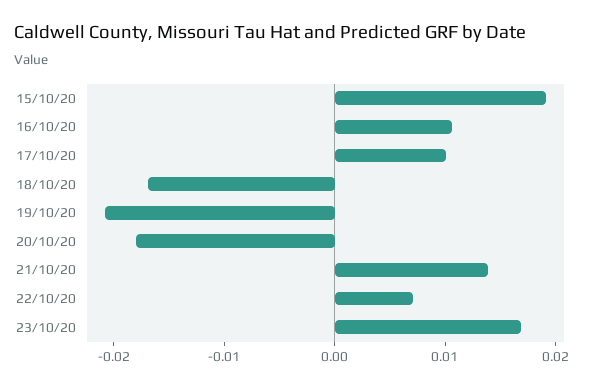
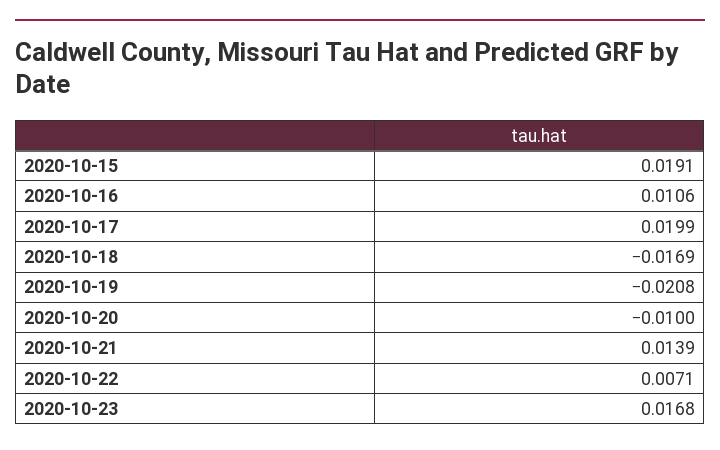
  {
    "15/10/20": 0.0191,
    "16/10/20": 0.0106,
-   "17/10/20": 0.01,
+   "17/10/20": 0.0199,
    "18/10/20": -0.0169,
    "19/10/20": -0.0208,
-   "20/10/20": -0.018,
+   "20/10/20": -0.01,
    "21/10/20": 0.0139,
    "22/10/20": 0.0071,
    "23/10/20": 0.0168
  }

